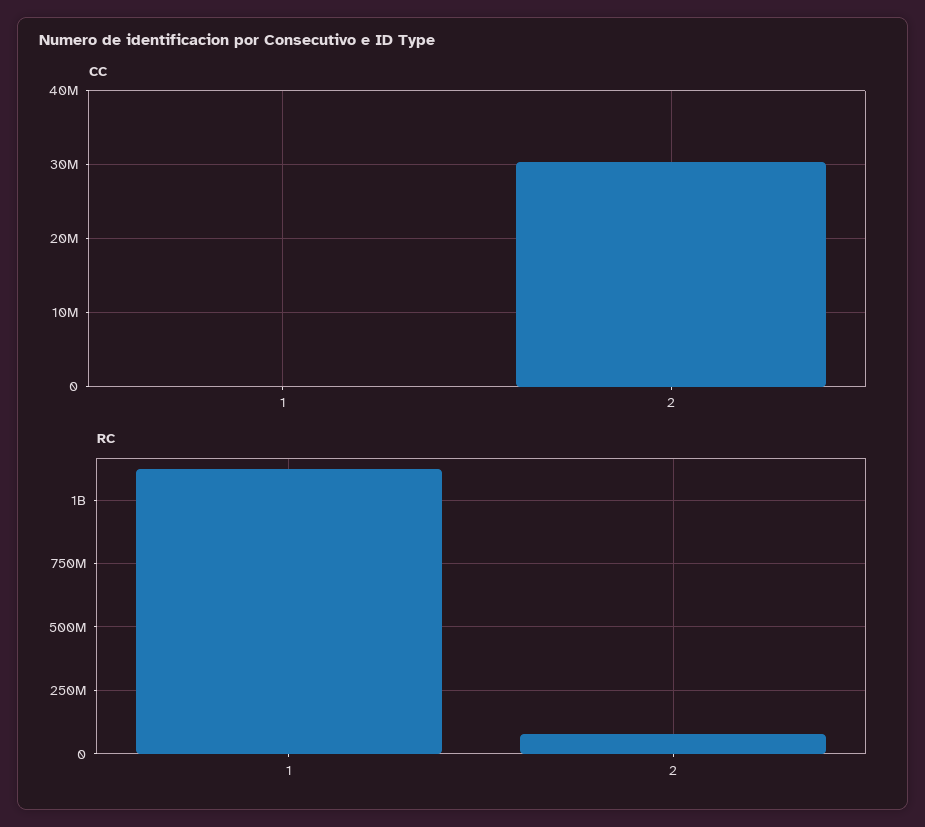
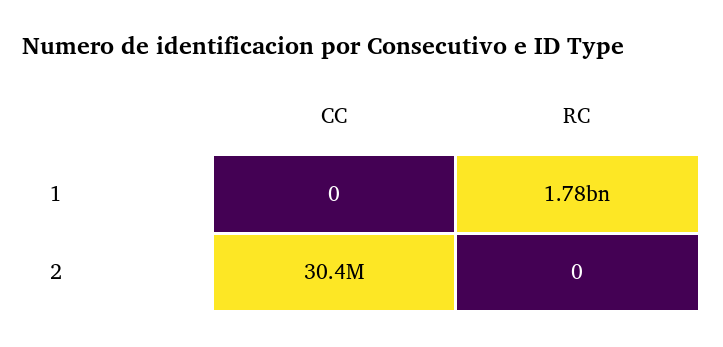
  {
    "CC": {
      "1": 0,
      "2": 30400000
    },
    "RC": {
-     "1": 1125000000,
+     "1": 1780000000,
-     "2": 75000000
+     "2": 0
    }
  }

